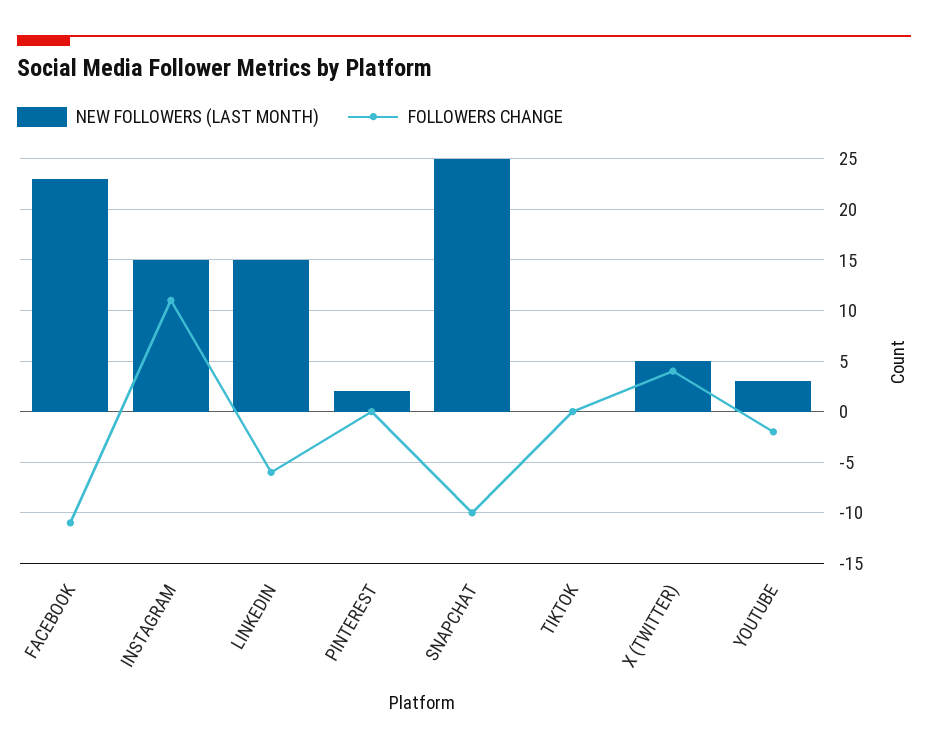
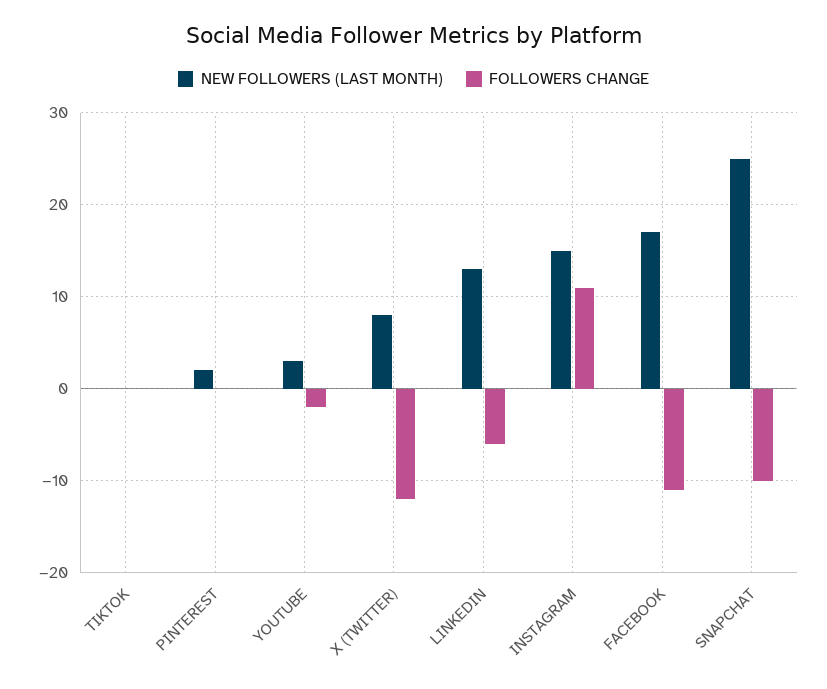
  {
    "NEW FOLLOWERS (LAST MONTH)": {
-     "FACEBOOK": 23,
+     "FACEBOOK": 17,
      "INSTAGRAM": 15,
-     "LINKEDIN": 15,
+     "LINKEDIN": 13,
      "PINTEREST": 2,
      "SNAPCHAT": 25,
      "TIKTOK": 0,
-     "X (TWITTER)": 5,
+     "X (TWITTER)": 8,
      "YOUTUBE": 3
    },
    "FOLLOWERS CHANGE": {
      "FACEBOOK": -11,
      "INSTAGRAM": 11,
      "LINKEDIN": -6,
      "PINTEREST": 0,
      "SNAPCHAT": -10,
      "TIKTOK": 0,
-     "X (TWITTER)": 4,
+     "X (TWITTER)": -12,
      "YOUTUBE": -2
    }
  }

